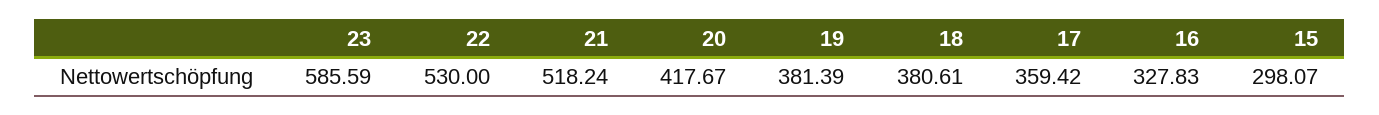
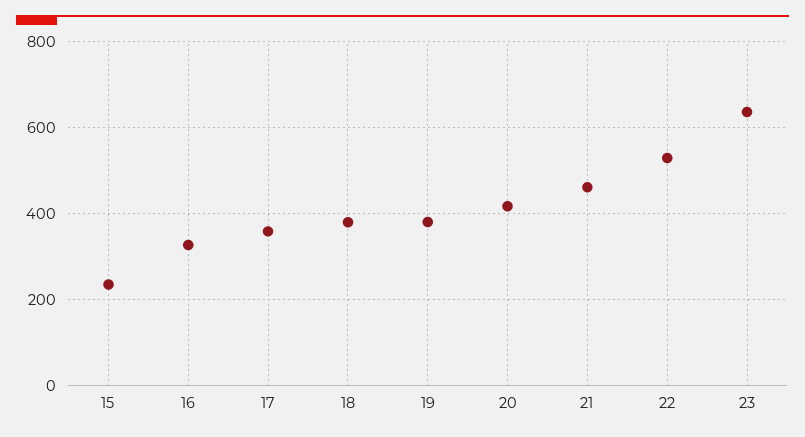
  {
-   "23": 585.59,
+   "23": 640,
    "22": 530,
-   "21": 518.24,
+   "21": 460,
    "20": 417.67,
    "19": 381.39,
    "18": 380.61,
    "17": 359.42,
    "16": 327.83,
-   "15": 298.07
+   "15": 240
  }

